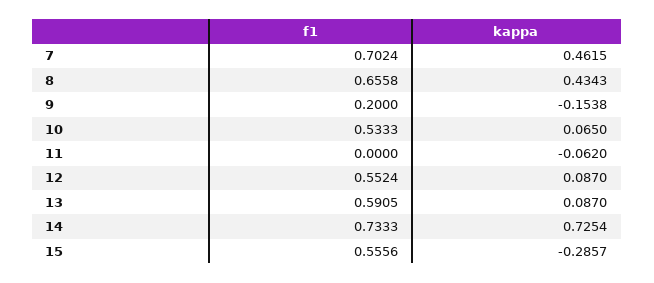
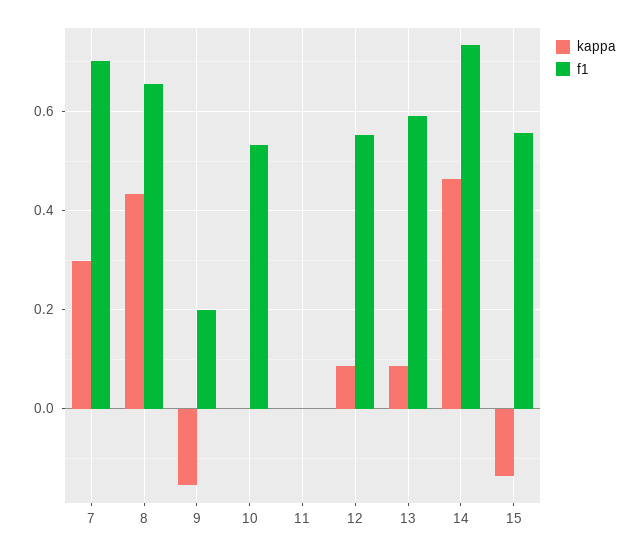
  {
    "f1": {
      "7": 0.7024,
      "8": 0.6558,
      "9": 0.2,
      "10": 0.5333,
      "11": 0,
      "12": 0.5524,
      "13": 0.5905,
      "14": 0.7333,
      "15": 0.5556
    },
    "kappa": {
-     "7": 0.4615,
+     "7": 0.3,
      "8": 0.4343,
      "9": -0.1538,
-     "10": 0.065,
+     "10": 0,
-     "11": -0.062,
+     "11": 0,
      "12": 0.087,
      "13": 0.087,
-     "14": 0.7254,
+     "14": 0.46,
-     "15": -0.2857
+     "15": -0.14
    }
  }

